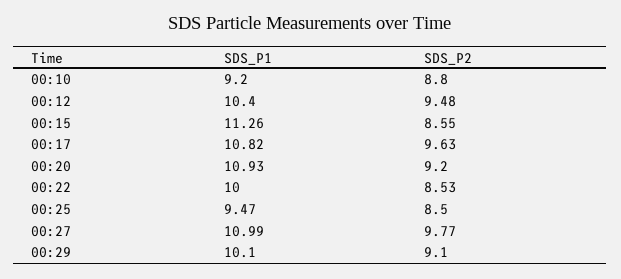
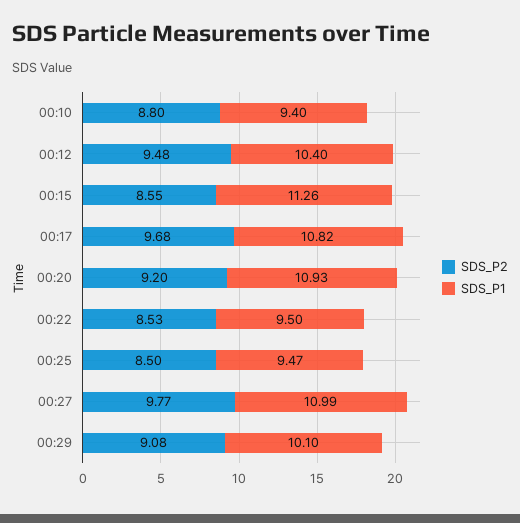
  {
    "SDS_P1": {
-     "00:10": 9.2,
+     "00:10": 9.4,
      "00:12": 10.4,
      "00:15": 11.26,
      "00:17": 10.82,
      "00:20": 10.93,
-     "00:22": 10,
+     "00:22": 9.5,
      "00:25": 9.47,
      "00:27": 10.99,
      "00:29": 10.1
    },
    "SDS_P2": {
      "00:10": 8.8,
      "00:12": 9.48,
      "00:15": 8.55,
-     "00:17": 9.63,
+     "00:17": 9.68,
      "00:20": 9.2,
      "00:22": 8.53,
      "00:25": 8.5,
      "00:27": 9.77,
-     "00:29": 9.1
+     "00:29": 9.08
    }
  }

